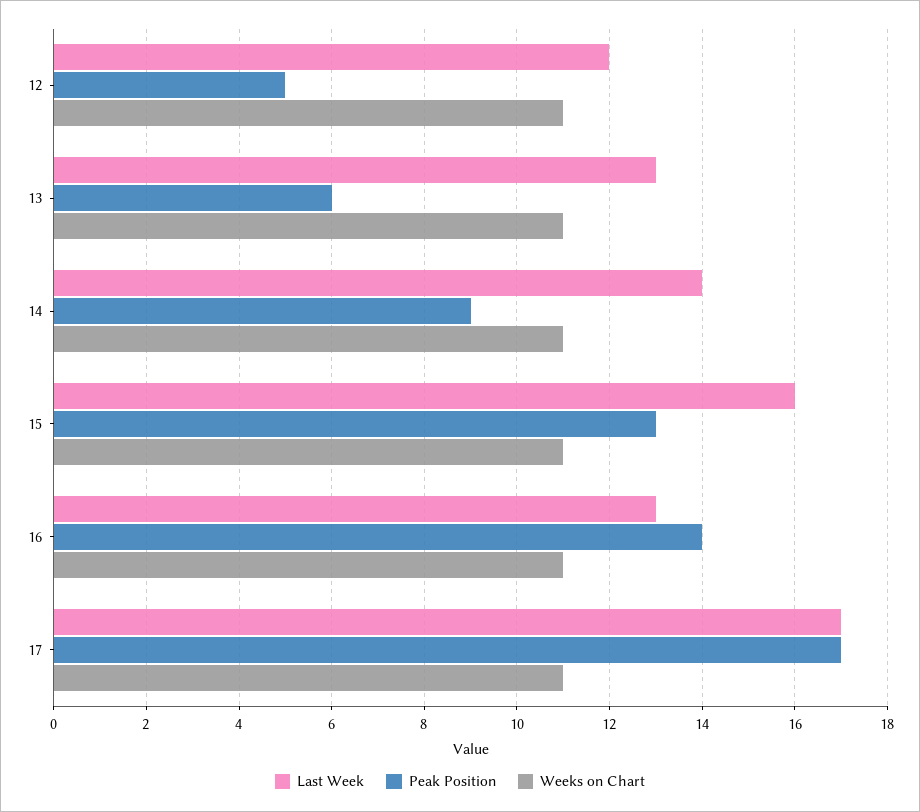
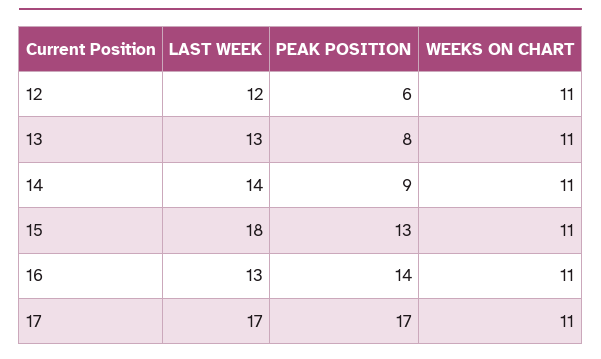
  {
    "Last Week": {
      "12": 12,
      "13": 13,
      "14": 14,
-     "15": 16,
+     "15": 18,
      "16": 13,
      "17": 17
    },
    "Peak Position": {
-     "12": 5,
+     "12": 6,
-     "13": 6,
+     "13": 8,
      "14": 9,
      "15": 13,
      "16": 14,
      "17": 17
    },
    "Weeks on Chart": {
      "12": 11,
      "13": 11,
      "14": 11,
      "15": 11,
      "16": 11,
      "17": 11
    }
  }

